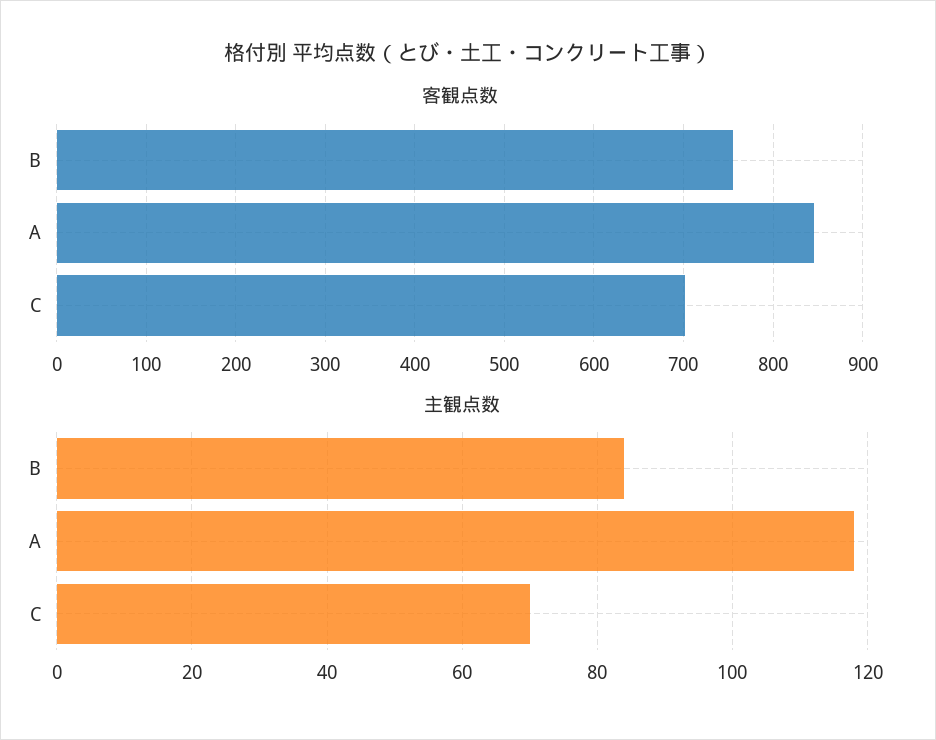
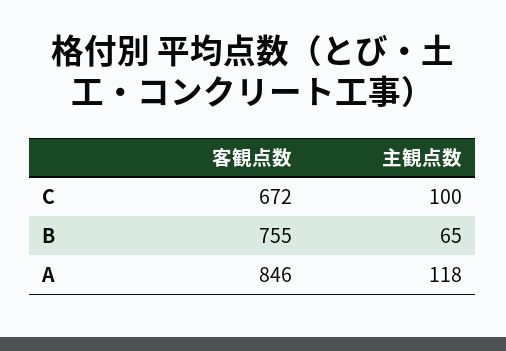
  {
    "客観点数": {
      "B": 755,
      "A": 846,
-     "C": 700
+     "C": 672
    },
    "主観点数": {
-     "B": 85,
+     "B": 65,
      "A": 118,
-     "C": 70
+     "C": 100
    }
  }

